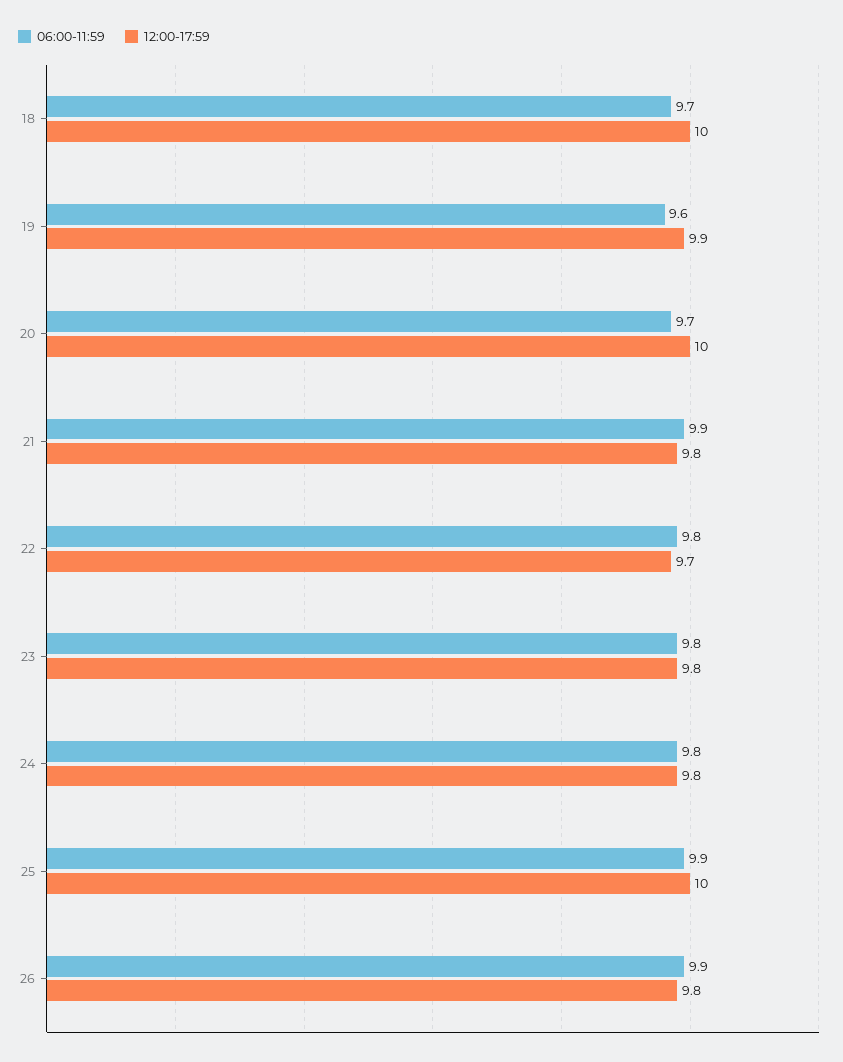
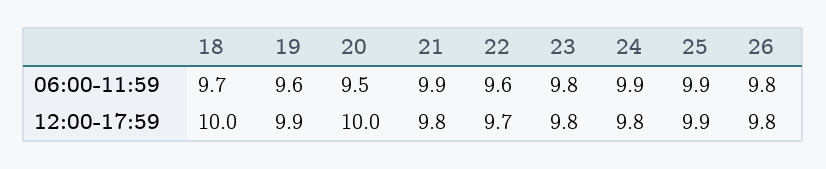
  {
    "06:00-11:59": {
      "18": 9.7,
      "19": 9.6,
-     "20": 9.7,
+     "20": 9.5,
      "21": 9.9,
-     "22": 9.8,
+     "22": 9.6,
      "23": 9.8,
-     "24": 9.8,
+     "24": 9.9,
      "25": 9.9,
-     "26": 9.9
+     "26": 9.8
    },
    "12:00-17:59": {
      "18": 10,
      "19": 9.9,
      "20": 10,
      "21": 9.8,
      "22": 9.7,
      "23": 9.8,
      "24": 9.8,
-     "25": 10,
+     "25": 9.9,
      "26": 9.8
    }
  }

